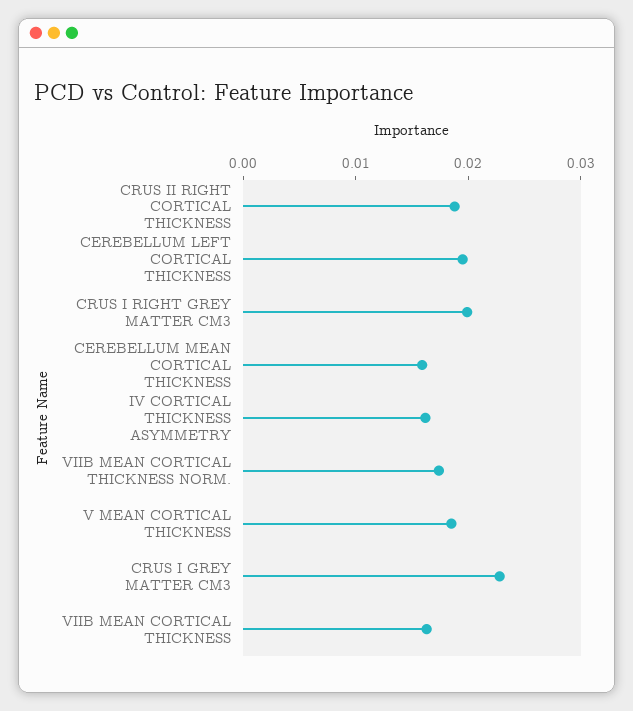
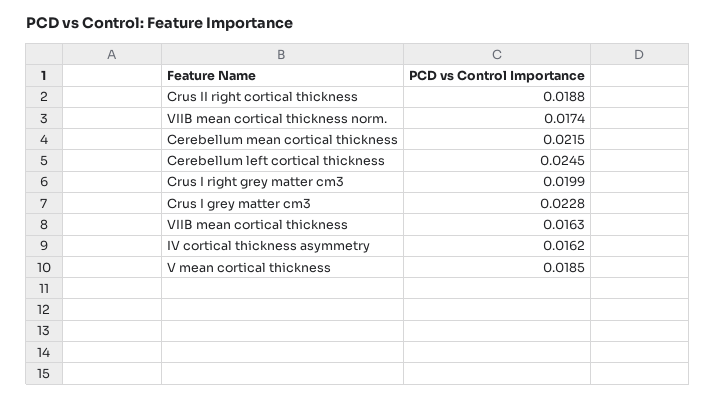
  {
    "CRUS II RIGHT CORTICAL THICKNESS": 0.0188,
-   "CEREBELLUM LEFT CORTICAL THICKNESS": 0.02,
+   "CEREBELLUM LEFT CORTICAL THICKNESS": 0.0245,
    "CRUS I RIGHT GREY MATTER CM3": 0.0199,
-   "CEREBELLUM MEAN CORTICAL THICKNESS": 0.016,
+   "CEREBELLUM MEAN CORTICAL THICKNESS": 0.0215,
    "IV CORTICAL THICKNESS ASYMMETRY": 0.0162,
    "VIIB MEAN CORTICAL THICKNESS NORM.": 0.0174,
    "V MEAN CORTICAL THICKNESS": 0.0185,
    "CRUS I GREY MATTER CM3": 0.0228,
    "VIIB MEAN CORTICAL THICKNESS": 0.0163
  }

